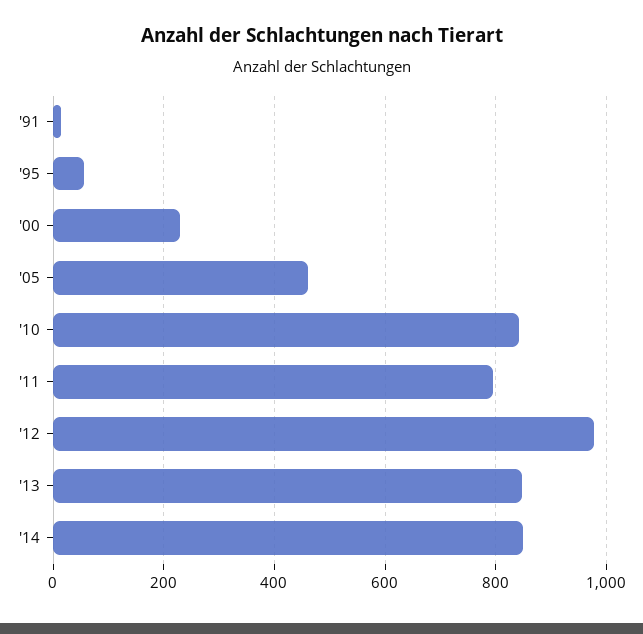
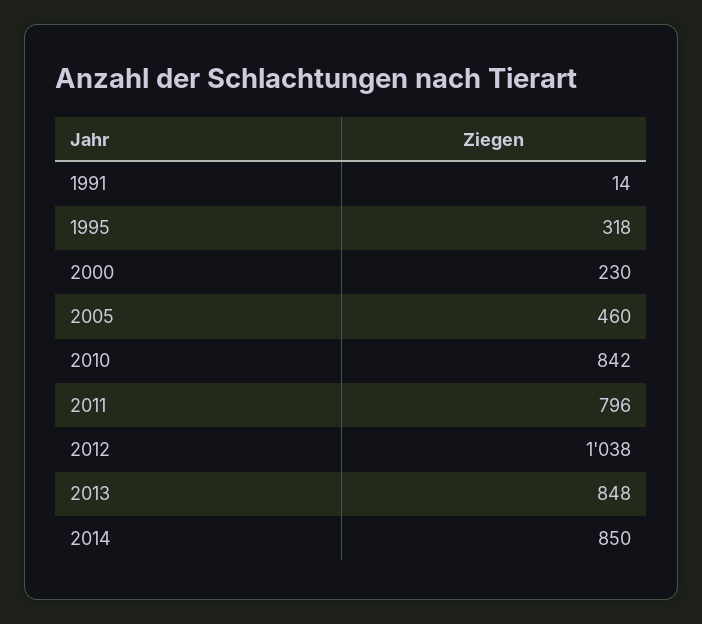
  {
    "'91": 14,
-   "'95": 60,
+   "'95": 318,
    "'00": 230,
    "'05": 460,
    "'10": 842,
    "'11": 796,
-   "'12": 980,
+   "'12": 1038,
    "'13": 848,
    "'14": 850
  }

